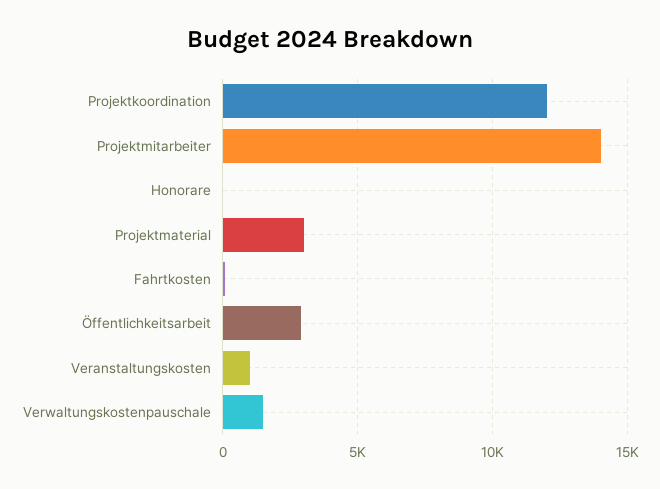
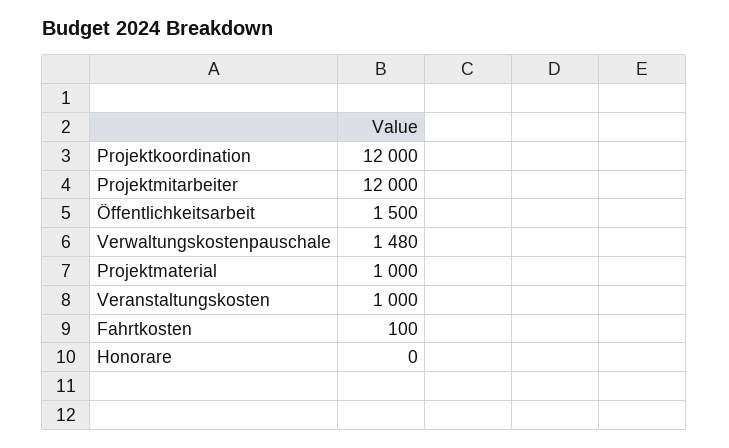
  {
    "Projektkoordination": 12000,
-   "Projektmitarbeiter": 14000,
+   "Projektmitarbeiter": 12000,
    "Honorare": 0,
-   "Projektmaterial": 3000,
+   "Projektmaterial": 1000,
    "Fahrtkosten": 100,
-   "Öffentlichkeitsarbeit": 3000,
+   "Öffentlichkeitsarbeit": 1500,
    "Veranstaltungskosten": 1000,
    "Verwaltungskostenpauschale": 1480
  }

